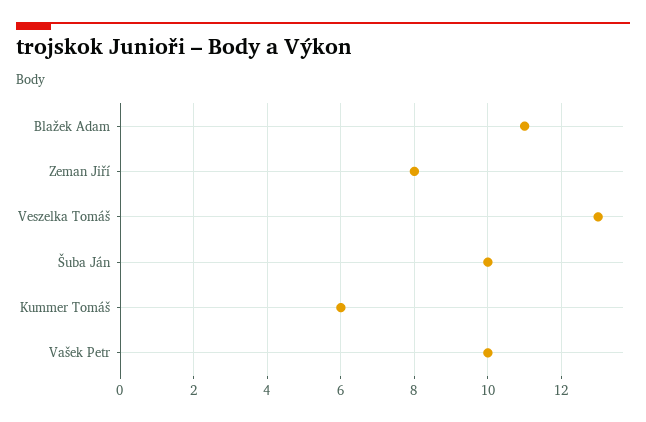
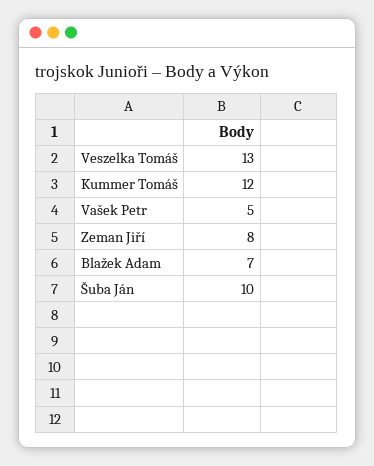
  {
-   "Blažek Adam": 11,
+   "Blažek Adam": 7,
    "Zeman Jiří": 8,
    "Veszelka Tomáš": 13,
    "Šuba Ján": 10,
-   "Kummer Tomáš": 6,
+   "Kummer Tomáš": 12,
-   "Vašek Petr": 10
+   "Vašek Petr": 5
  }

